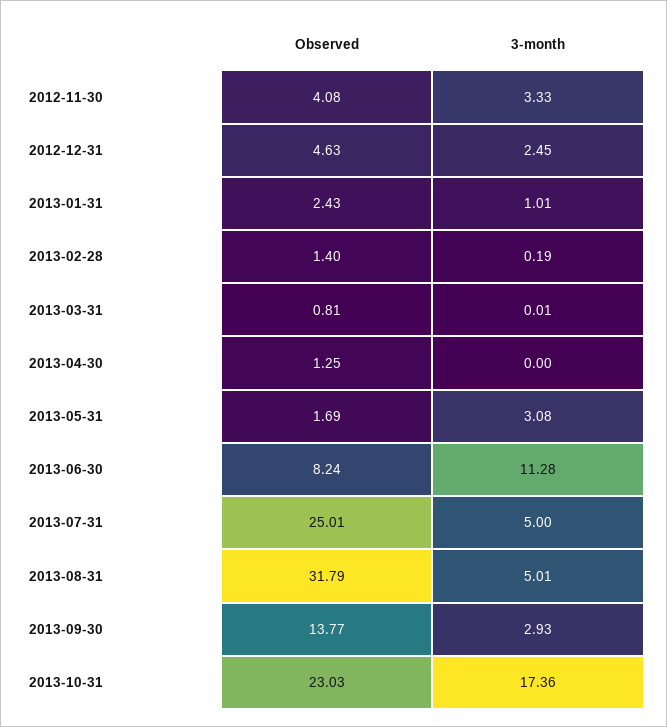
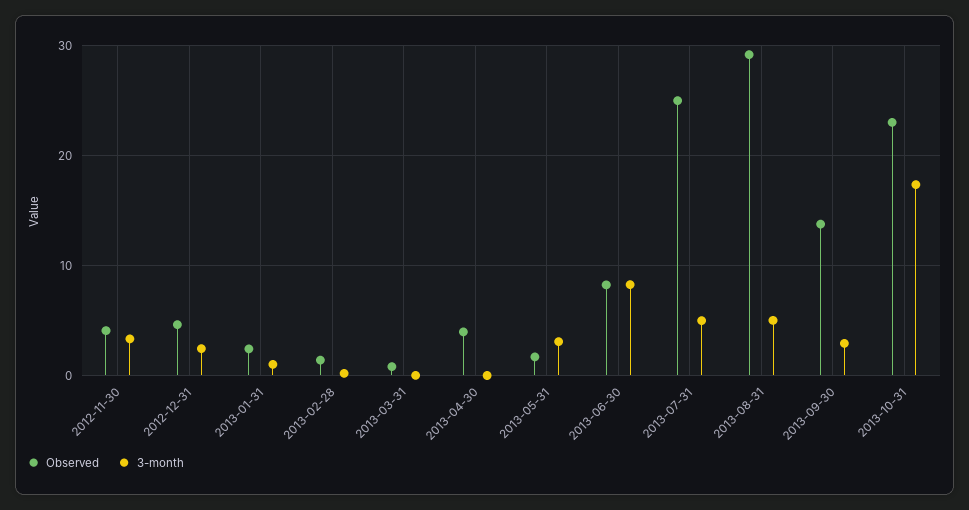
  {
    "Observed": {
      "2012-11-30": 4.08,
      "2012-12-31": 4.63,
      "2013-01-31": 2.43,
      "2013-02-28": 1.4,
      "2013-03-31": 0.81,
-     "2013-04-30": 1.25,
+     "2013-04-30": 4,
      "2013-05-31": 1.69,
      "2013-06-30": 8.24,
      "2013-07-31": 25.01,
-     "2013-08-31": 31.79,
+     "2013-08-31": 29,
      "2013-09-30": 13.77,
      "2013-10-31": 23.03
    },
    "3-month": {
      "2012-11-30": 3.33,
      "2012-12-31": 2.45,
      "2013-01-31": 1.01,
      "2013-02-28": 0.19,
      "2013-03-31": 0.01,
      "2013-04-30": 0,
      "2013-05-31": 3.08,
-     "2013-06-30": 11.28,
+     "2013-06-30": 8,
      "2013-07-31": 5,
      "2013-08-31": 5.01,
      "2013-09-30": 2.93,
      "2013-10-31": 17.36
    }
  }

